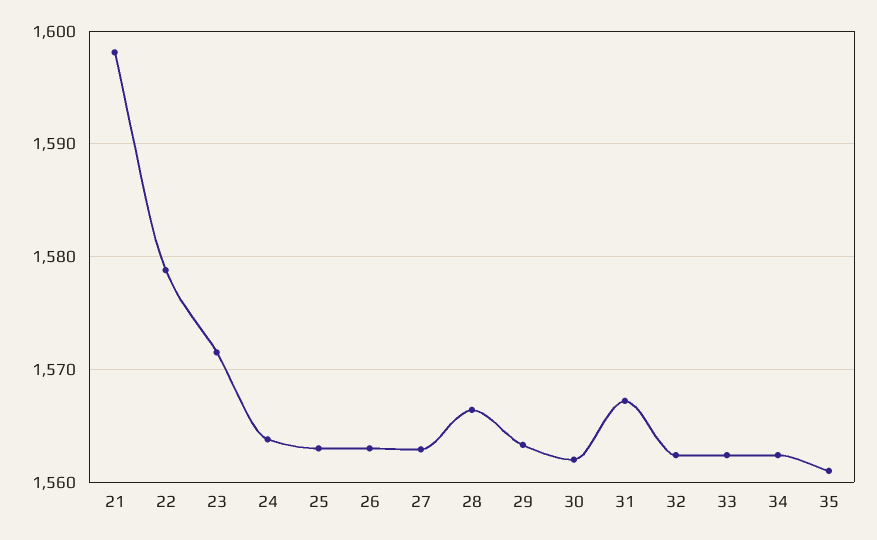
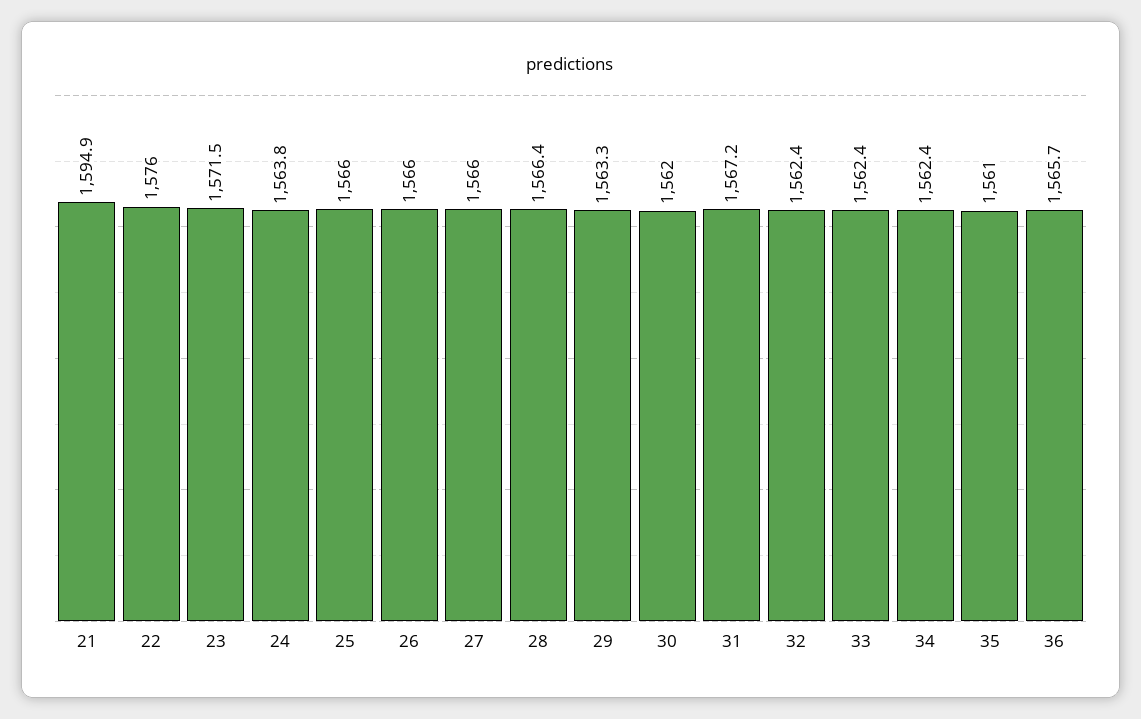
  {
-   "21": 1598,
+   "21": 1594.9,
-   "22": 1579,
+   "22": 1576,
    "23": 1571.5,
    "24": 1563.8,
-   "25": 1563,
+   "25": 1566,
-   "26": 1563,
+   "26": 1566,
-   "27": 1563,
+   "27": 1566,
    "28": 1566.4,
    "29": 1563.3,
    "30": 1562,
    "31": 1567.2,
    "32": 1562.4,
    "33": 1562.4,
    "34": 1562.4,
-   "35": 1561
+   "35": 1561,
+   "36": 1565.7
  }

